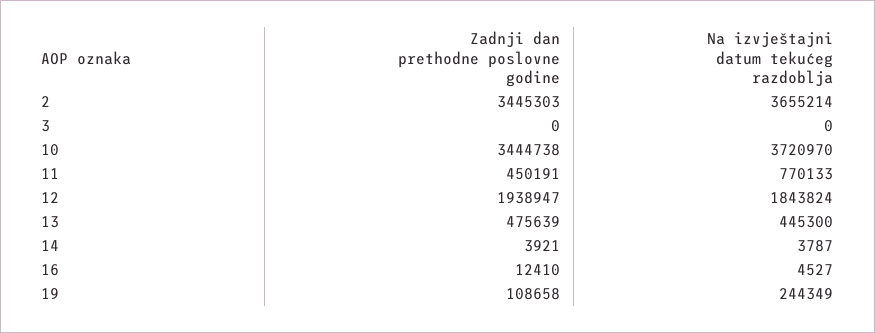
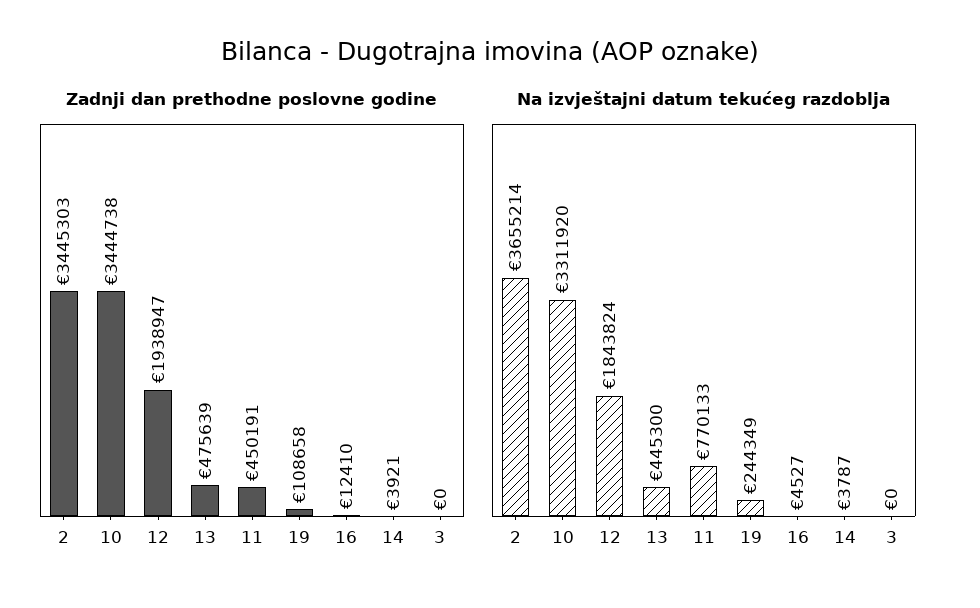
  {
    "Zadnji dan prethodne poslovne godine": {
      "2": 3445303,
      "3": 0,
      "10": 3444738,
      "11": 450191,
      "12": 1938947,
      "13": 475639,
      "14": 3921,
      "16": 12410,
      "19": 108658
    },
    "Na izvještajni datum tekućeg razdoblja": {
      "2": 3655214,
      "3": 0,
-     "10": 3720970,
+     "10": 3311920,
      "11": 770133,
      "12": 1843824,
      "13": 445300,
      "14": 3787,
      "16": 4527,
      "19": 244349
    }
  }

